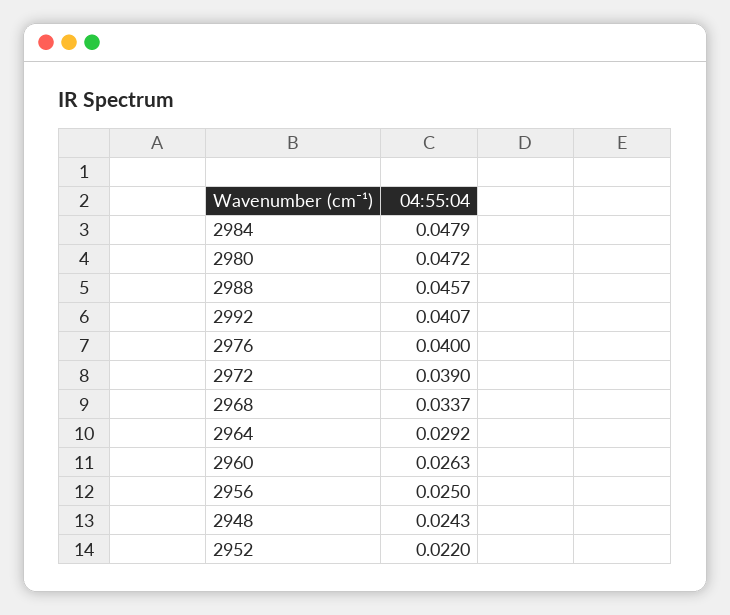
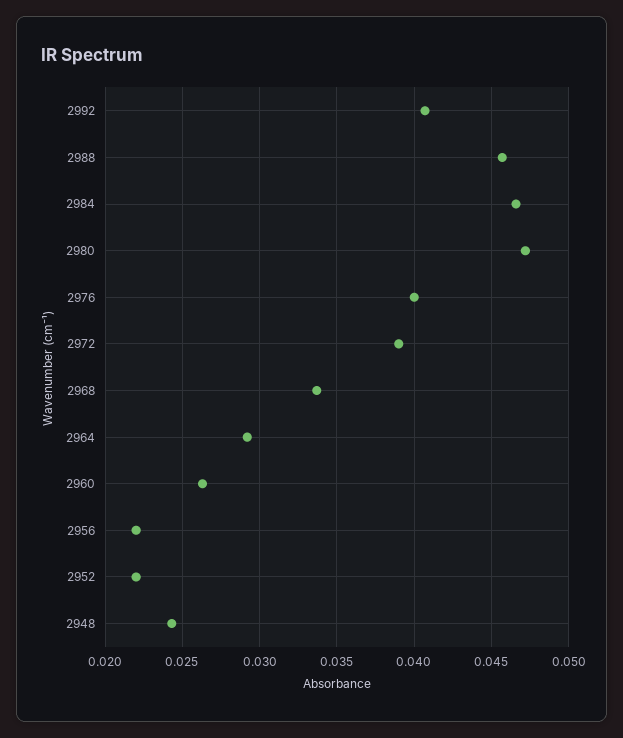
  {
-   "2984": 0.0479,
+   "2984": 0.0465,
    "2980": 0.0472,
    "2988": 0.0457,
    "2992": 0.0407,
    "2976": 0.04,
    "2972": 0.039,
    "2968": 0.0337,
    "2964": 0.0292,
    "2960": 0.0263,
-   "2956": 0.025,
+   "2956": 0.022,
    "2948": 0.0243,
    "2952": 0.022
  }

